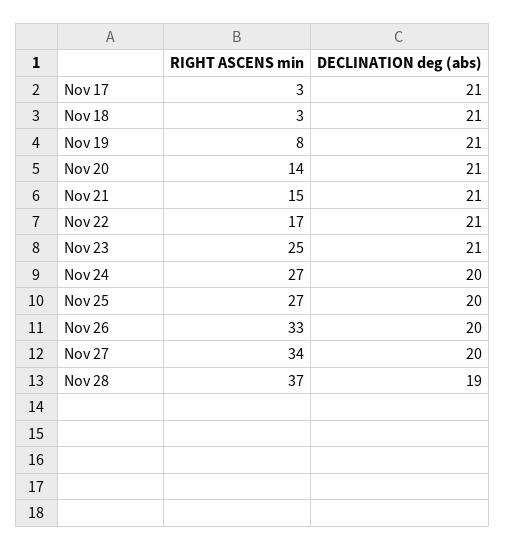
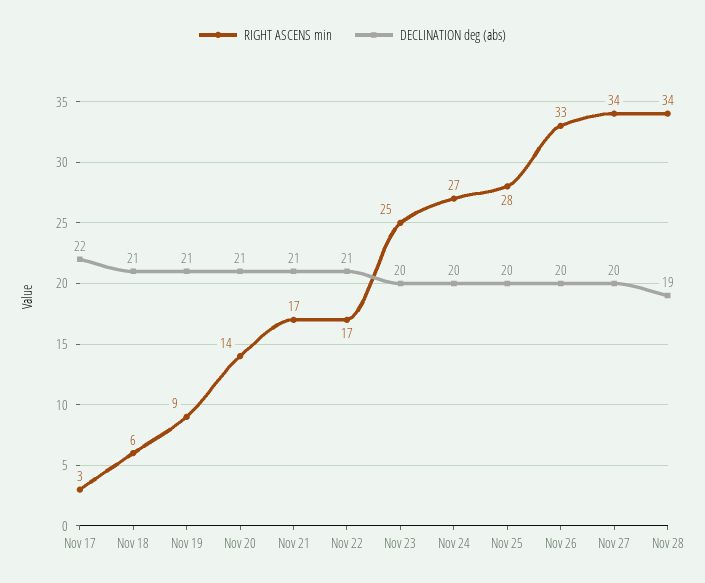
  {
    "RIGHT ASCENS min": {
      "Nov 17": 3,
-     "Nov 18": 3,
+     "Nov 18": 6,
-     "Nov 19": 8,
+     "Nov 19": 9,
      "Nov 20": 14,
-     "Nov 21": 15,
+     "Nov 21": 17,
      "Nov 22": 17,
      "Nov 23": 25,
      "Nov 24": 27,
-     "Nov 25": 27,
+     "Nov 25": 28,
      "Nov 26": 33,
      "Nov 27": 34,
-     "Nov 28": 37
+     "Nov 28": 34
    },
    "DECLINATION deg (abs)": {
-     "Nov 17": 21,
+     "Nov 17": 22,
      "Nov 18": 21,
      "Nov 19": 21,
      "Nov 20": 21,
      "Nov 21": 21,
      "Nov 22": 21,
-     "Nov 23": 21,
+     "Nov 23": 20,
      "Nov 24": 20,
      "Nov 25": 20,
      "Nov 26": 20,
      "Nov 27": 20,
      "Nov 28": 19
    }
  }

